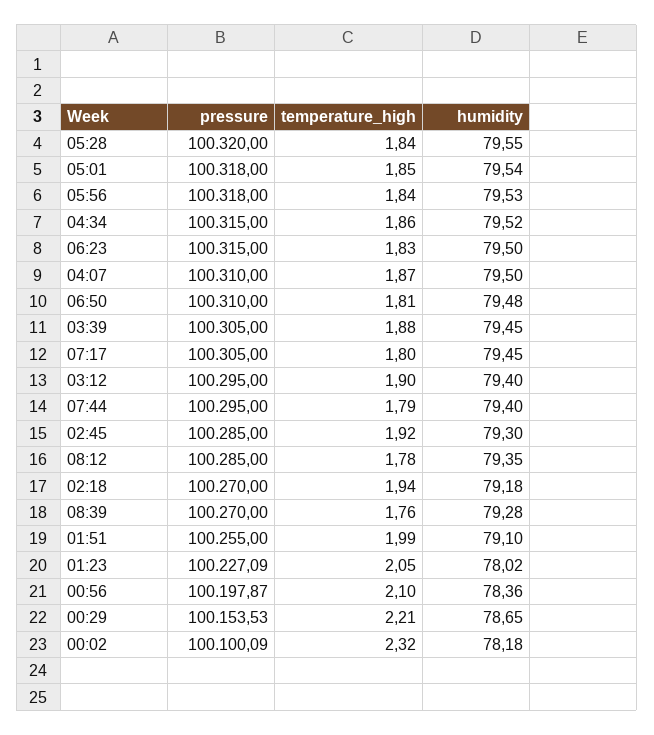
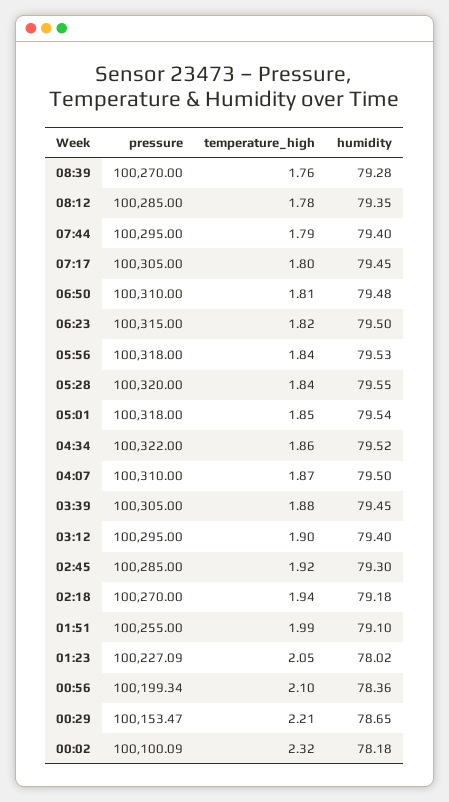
  {
    "pressure": {
      "05:28": 100320,
      "05:01": 100318,
      "05:56": 100318,
-     "04:34": 100315,
+     "04:34": 100322,
      "06:23": 100315,
      "04:07": 100310,
      "06:50": 100310,
      "03:39": 100305,
      "07:17": 100305,
      "03:12": 100295,
      "07:44": 100295,
      "02:45": 100285,
      "08:12": 100285,
      "02:18": 100270,
      "08:39": 100270,
      "01:51": 100255,
      "01:23": 100227.09,
-     "00:56": 100197.87,
+     "00:56": 100199.34,
-     "00:29": 100153.53,
+     "00:29": 100153.47,
      "00:02": 100100.09
    },
    "temperature_high": {
      "05:28": 1.84,
      "05:01": 1.85,
      "05:56": 1.84,
      "04:34": 1.86,
-     "06:23": 1.83,
+     "06:23": 1.82,
      "04:07": 1.87,
      "06:50": 1.81,
      "03:39": 1.88,
      "07:17": 1.8,
      "03:12": 1.9,
      "07:44": 1.79,
      "02:45": 1.92,
      "08:12": 1.78,
      "02:18": 1.94,
      "08:39": 1.76,
      "01:51": 1.99,
      "01:23": 2.05,
      "00:56": 2.1,
      "00:29": 2.21,
      "00:02": 2.32
    },
    "humidity": {
      "05:28": 79.55,
      "05:01": 79.54,
      "05:56": 79.53,
      "04:34": 79.52,
      "06:23": 79.5,
      "04:07": 79.5,
      "06:50": 79.48,
      "03:39": 79.45,
      "07:17": 79.45,
      "03:12": 79.4,
      "07:44": 79.4,
      "02:45": 79.3,
      "08:12": 79.35,
      "02:18": 79.18,
      "08:39": 79.28,
      "01:51": 79.1,
      "01:23": 78.02,
      "00:56": 78.36,
      "00:29": 78.65,
      "00:02": 78.18
    }
  }

